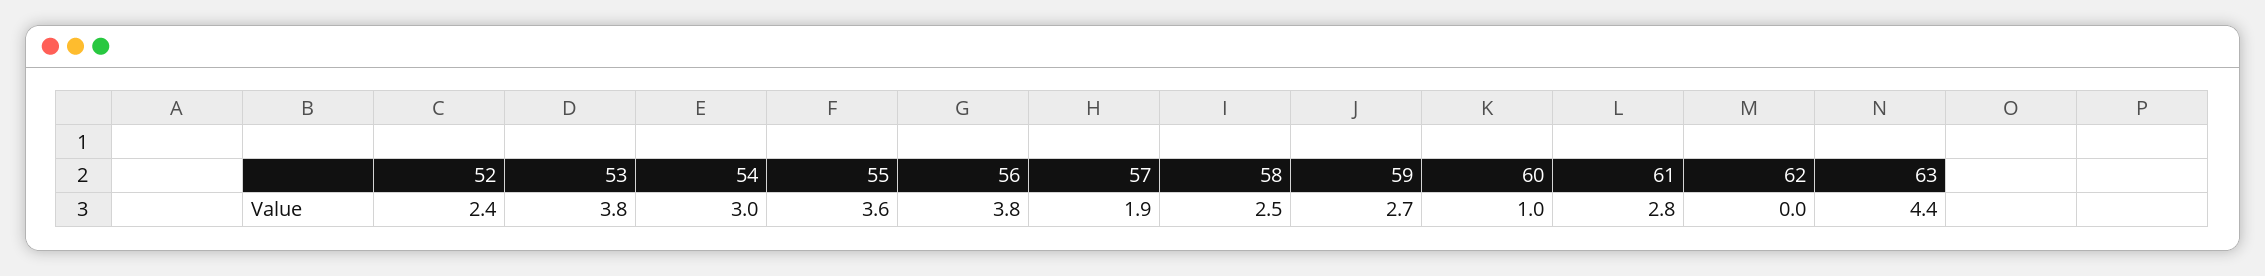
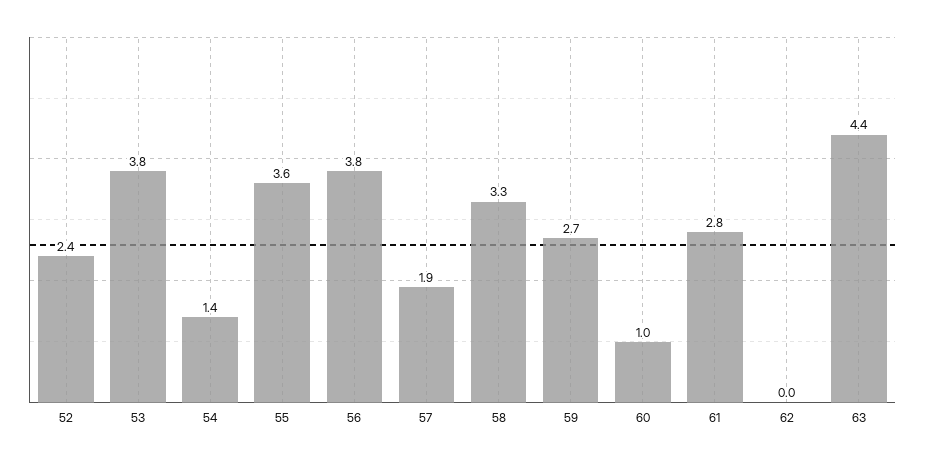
  {
    "52": 2.4,
    "53": 3.8,
-   "54": 3,
+   "54": 1.4,
    "55": 3.6,
    "56": 3.8,
    "57": 1.9,
-   "58": 2.5,
+   "58": 3.3,
    "59": 2.7,
    "60": 1,
    "61": 2.8,
    "62": 0,
    "63": 4.4
  }

